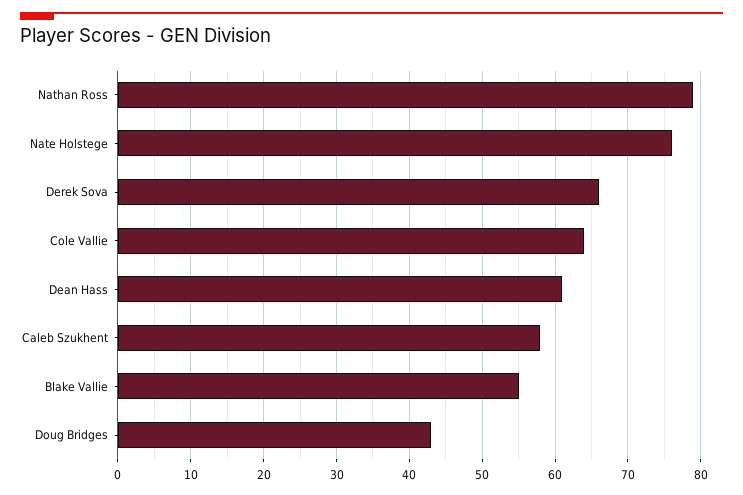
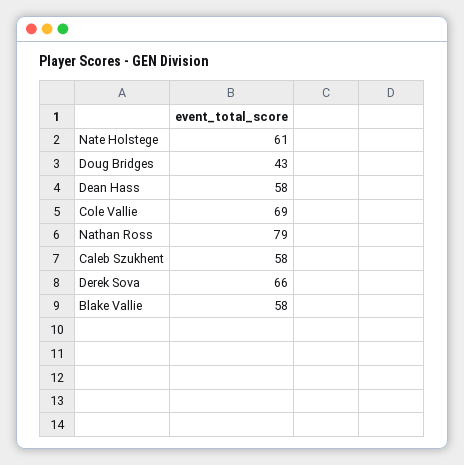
  {
    "Nathan Ross": 79,
-   "Nate Holstege": 76,
+   "Nate Holstege": 61,
    "Derek Sova": 66,
-   "Cole Vallie": 64,
+   "Cole Vallie": 69,
-   "Dean Hass": 61,
+   "Dean Hass": 58,
    "Caleb Szukhent": 58,
-   "Blake Vallie": 55,
+   "Blake Vallie": 58,
    "Doug Bridges": 43
  }

